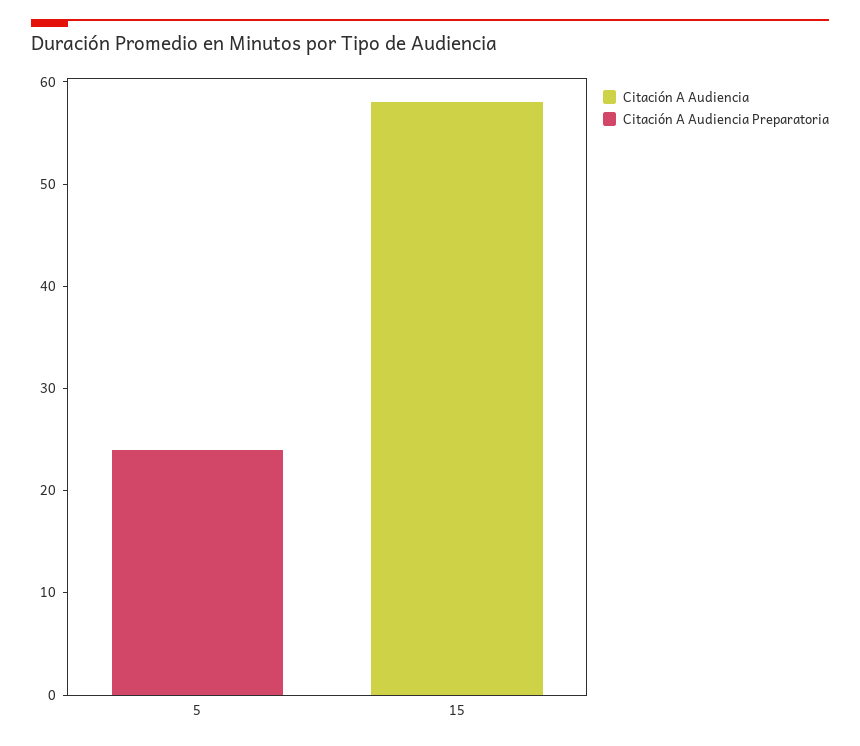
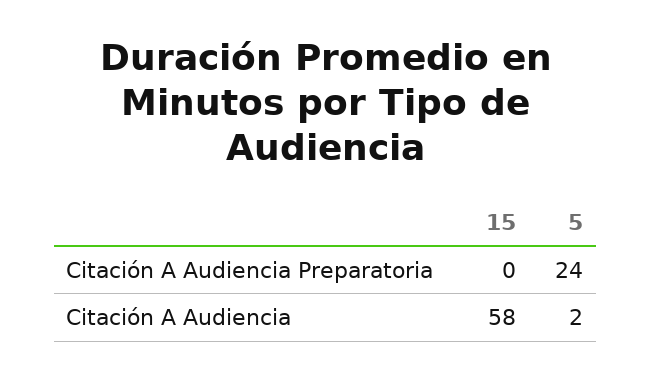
  {
    "Citación A Audiencia": {
-     "5": 0,
+     "5": 2,
      "15": 58
    },
    "Citación A Audiencia Preparatoria": {
      "5": 24,
      "15": 0
    }
  }

